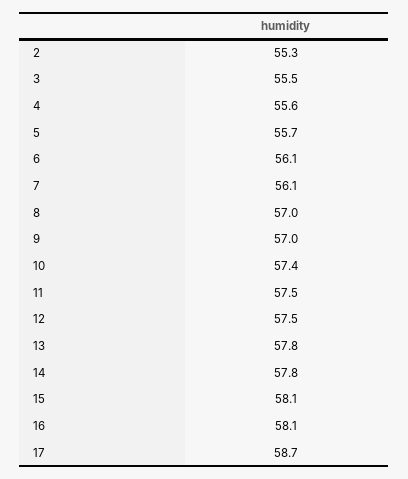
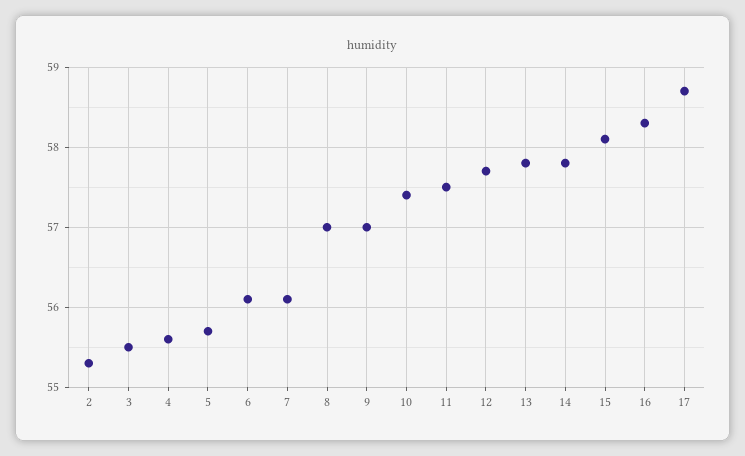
  {
    "2": 55.3,
    "3": 55.5,
    "4": 55.6,
    "5": 55.7,
    "6": 56.1,
    "7": 56.1,
    "8": 57,
    "9": 57,
    "10": 57.4,
    "11": 57.5,
-   "12": 57.5,
+   "12": 57.7,
    "13": 57.8,
    "14": 57.8,
    "15": 58.1,
-   "16": 58.1,
+   "16": 58.3,
    "17": 58.7
  }

